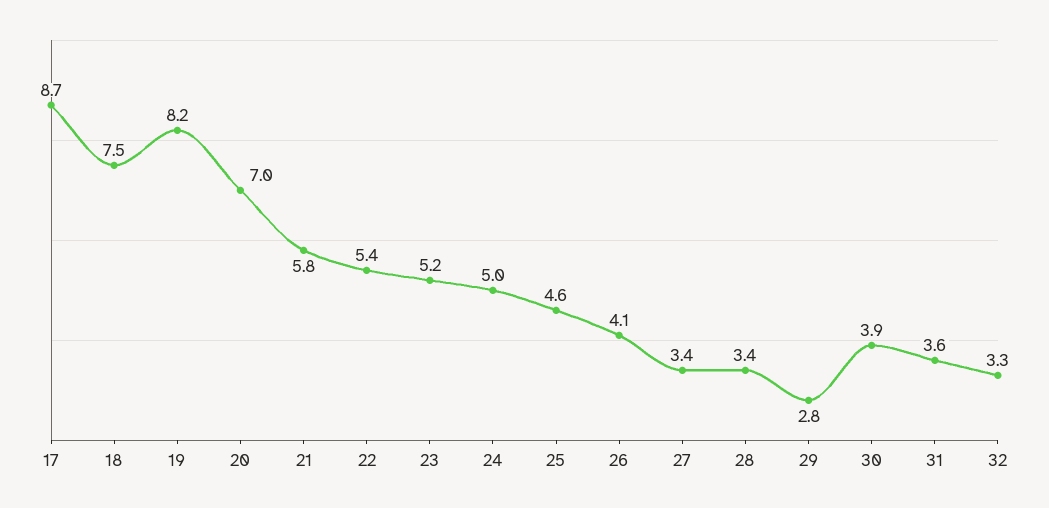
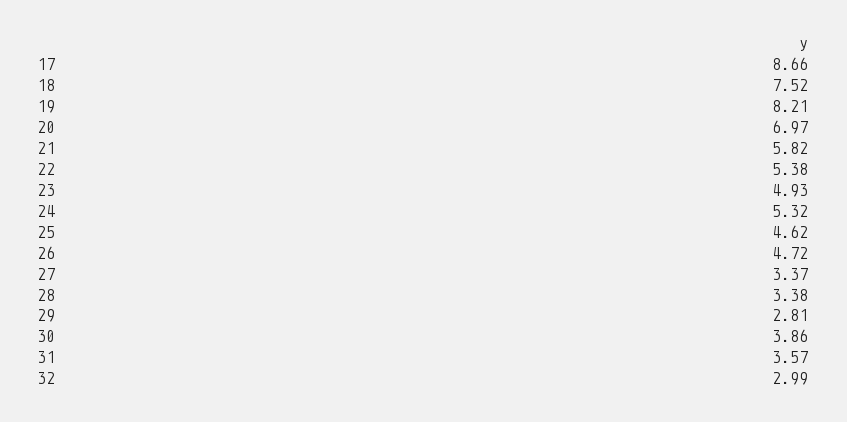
  {
    "17": 8.66,
    "18": 7.52,
    "19": 8.21,
    "20": 6.97,
    "21": 5.82,
    "22": 5.38,
-   "23": 5.2,
+   "23": 4.93,
-   "24": 5,
+   "24": 5.32,
    "25": 4.62,
-   "26": 4.1,
+   "26": 4.72,
    "27": 3.37,
    "28": 3.38,
    "29": 2.81,
    "30": 3.86,
    "31": 3.57,
-   "32": 3.3
+   "32": 2.99
  }

